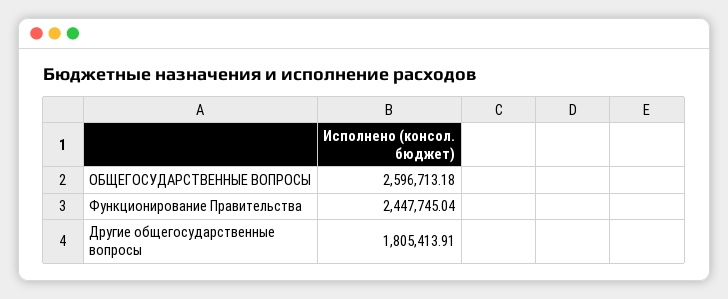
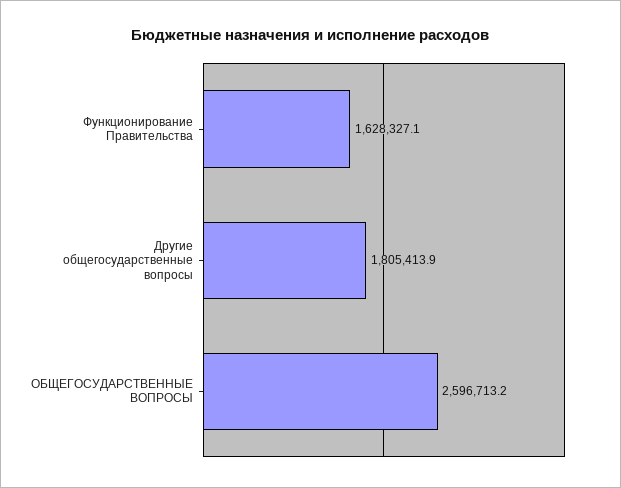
  {
    "ОБЩЕГОСУДАРСТВЕННЫЕ ВОПРОСЫ": 2596713.18,
-   "Функционирование Правительства": 2447745.04,
+   "Функционирование Правительства": 1628327.1,
    "Другие общегосударственные вопросы": 1805413.91
  }

